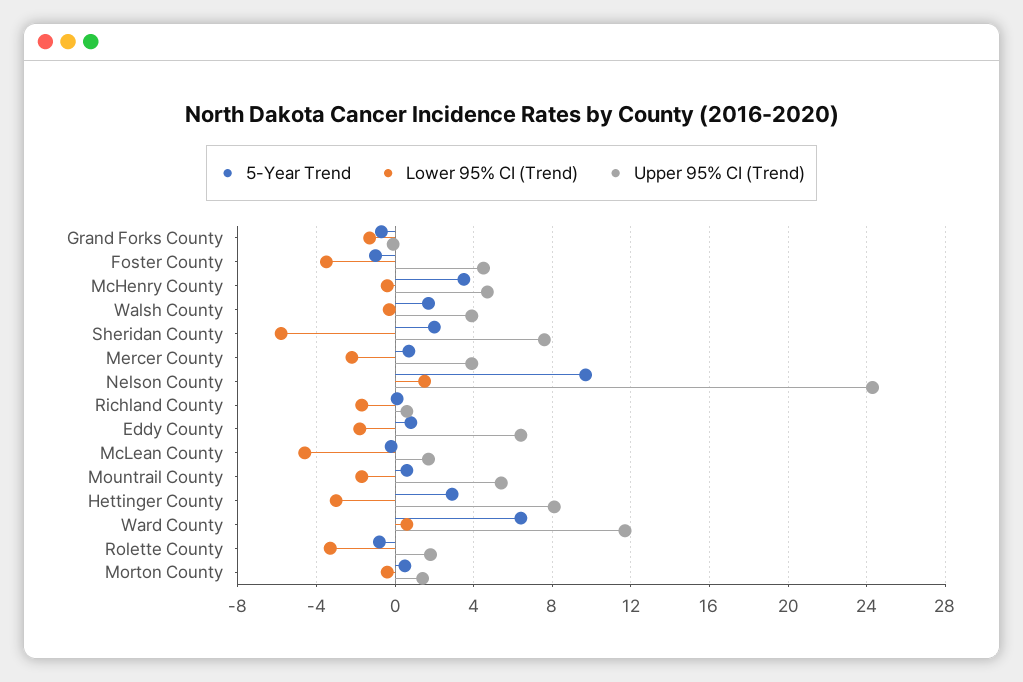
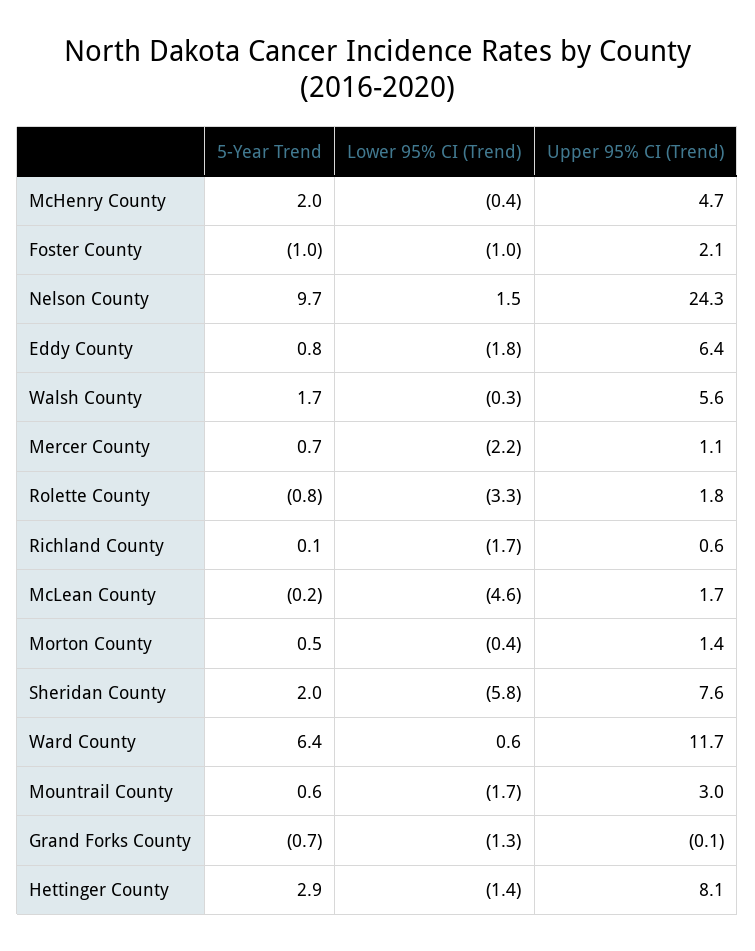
  {
    "5-Year Trend": {
      "Grand Forks County": -0.7,
      "Foster County": -1,
-     "McHenry County": 3.5,
+     "McHenry County": 2,
      "Walsh County": 1.7,
      "Sheridan County": 2,
      "Mercer County": 0.7,
      "Nelson County": 9.7,
      "Richland County": 0.1,
      "Eddy County": 0.8,
      "McLean County": -0.2,
      "Mountrail County": 0.6,
      "Hettinger County": 2.9,
      "Ward County": 6.4,
      "Rolette County": -0.8,
      "Morton County": 0.5
    },
    "Lower 95% CI (Trend)": {
      "Grand Forks County": -1.3,
-     "Foster County": -3.5,
+     "Foster County": -1,
      "McHenry County": -0.4,
      "Walsh County": -0.3,
      "Sheridan County": -5.8,
      "Mercer County": -2.2,
      "Nelson County": 1.5,
      "Richland County": -1.7,
      "Eddy County": -1.8,
      "McLean County": -4.6,
      "Mountrail County": -1.7,
-     "Hettinger County": -3,
+     "Hettinger County": -1.4,
      "Ward County": 0.6,
      "Rolette County": -3.3,
      "Morton County": -0.4
    },
    "Upper 95% CI (Trend)": {
      "Grand Forks County": -0.1,
-     "Foster County": 4.5,
+     "Foster County": 2.1,
      "McHenry County": 4.7,
-     "Walsh County": 4,
+     "Walsh County": 5.6,
      "Sheridan County": 7.6,
-     "Mercer County": 4,
+     "Mercer County": 1.1,
      "Nelson County": 24.3,
      "Richland County": 0.6,
      "Eddy County": 6.4,
      "McLean County": 1.7,
-     "Mountrail County": 5.5,
+     "Mountrail County": 3,
      "Hettinger County": 8.1,
      "Ward County": 11.7,
      "Rolette County": 1.8,
      "Morton County": 1.4
    }
  }

